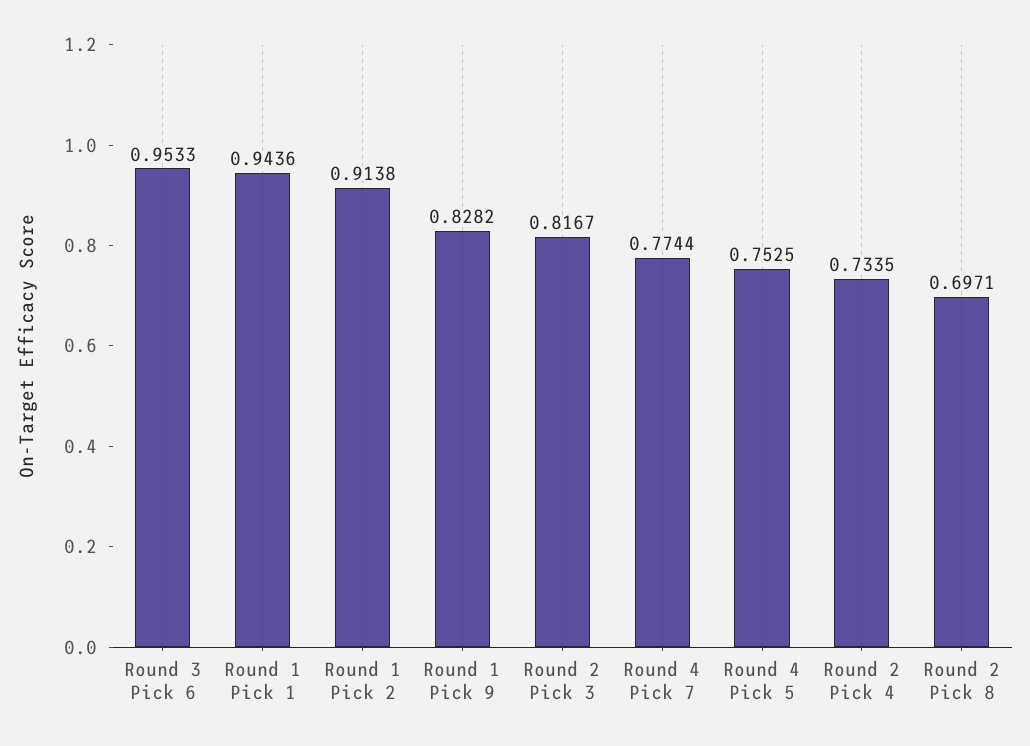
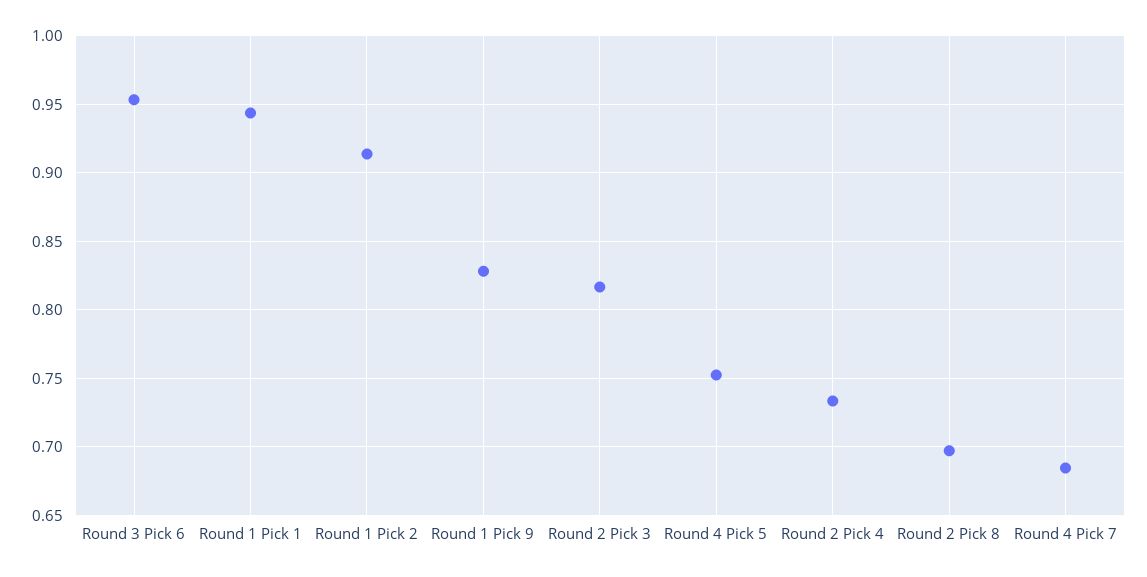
  {
    "Round 3 Pick 6": 0.9533,
    "Round 1 Pick 1": 0.9436,
    "Round 1 Pick 2": 0.9138,
    "Round 1 Pick 9": 0.8282,
    "Round 2 Pick 3": 0.8167,
-   "Round 4 Pick 7": 0.7744,
+   "Round 4 Pick 7": 0.685,
    "Round 4 Pick 5": 0.7525,
    "Round 2 Pick 4": 0.7335,
    "Round 2 Pick 8": 0.6971
  }

